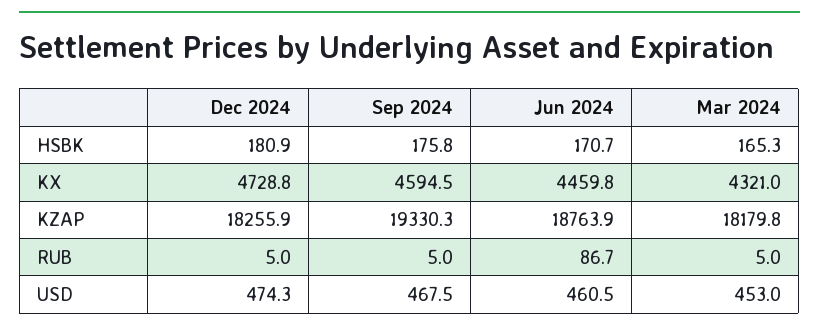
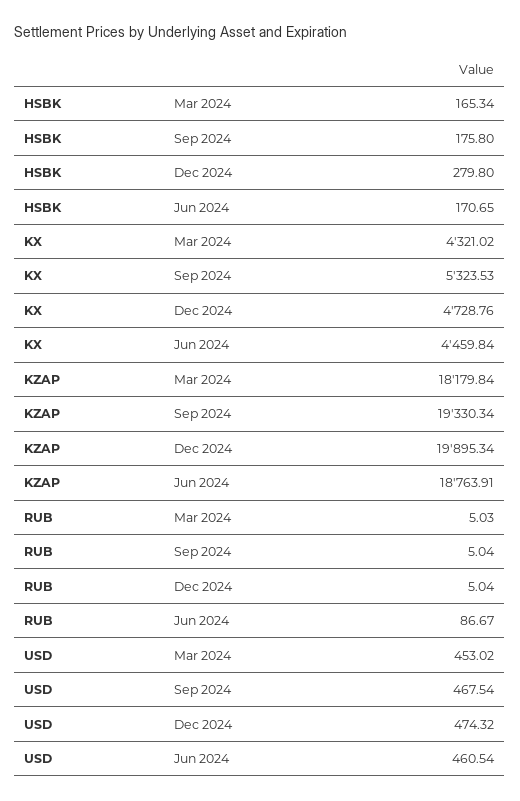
  {
    "Dec 2024": {
-     "HSBK": 180.9,
+     "HSBK": 279.8,
      "KX": 4728.76,
-     "KZAP": 18255.9,
+     "KZAP": 19895.34,
      "RUB": 5.04,
      "USD": 474.32
    },
    "Sep 2024": {
      "HSBK": 175.8,
-     "KX": 4594.5,
+     "KX": 5323.53,
      "KZAP": 19330.34,
      "RUB": 5.04,
      "USD": 467.54
    },
    "Jun 2024": {
      "HSBK": 170.65,
      "KX": 4459.84,
      "KZAP": 18763.91,
      "RUB": 86.67,
      "USD": 460.54
    },
    "Mar 2024": {
      "HSBK": 165.34,
      "KX": 4321.02,
      "KZAP": 18179.84,
      "RUB": 5.03,
      "USD": 453.02
    }
  }

